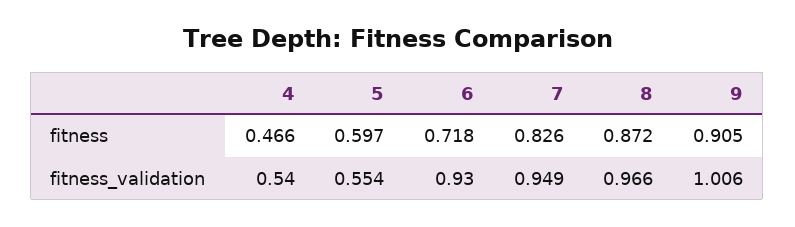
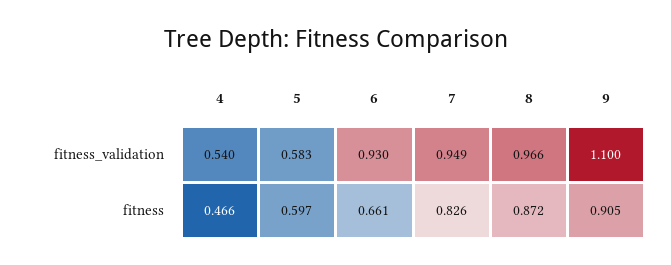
  {
    "4": {
      "fitness": 0.466,
      "fitness_validation": 0.54
    },
    "5": {
      "fitness": 0.597,
-     "fitness_validation": 0.554
+     "fitness_validation": 0.583
    },
    "6": {
-     "fitness": 0.718,
+     "fitness": 0.661,
      "fitness_validation": 0.93
    },
    "7": {
      "fitness": 0.826,
      "fitness_validation": 0.949
    },
    "8": {
      "fitness": 0.872,
      "fitness_validation": 0.966
    },
    "9": {
      "fitness": 0.905,
-     "fitness_validation": 1.006
+     "fitness_validation": 1.1
    }
  }

